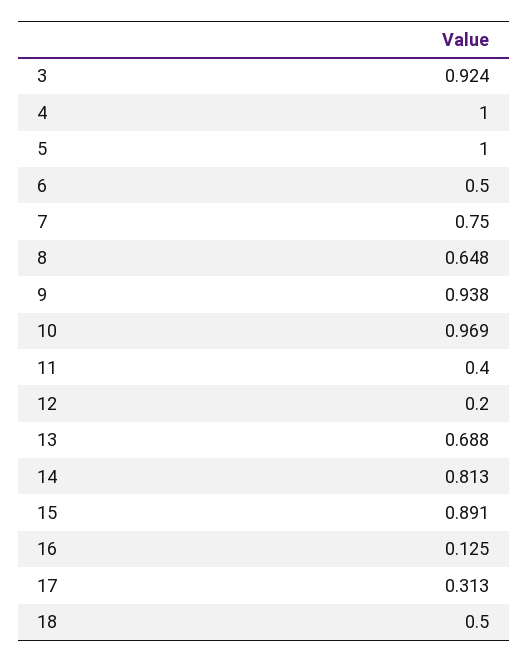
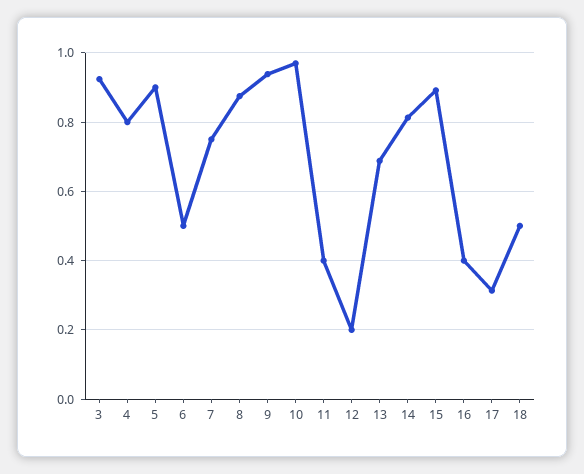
  {
    "3": 0.924,
-   "4": 1,
+   "4": 0.8,
-   "5": 1,
+   "5": 0.9,
    "6": 0.5,
    "7": 0.75,
-   "8": 0.648,
+   "8": 0.88,
    "9": 0.938,
    "10": 0.969,
    "11": 0.4,
    "12": 0.2,
    "13": 0.688,
    "14": 0.813,
    "15": 0.891,
-   "16": 0.125,
+   "16": 0.4,
    "17": 0.313,
    "18": 0.5
  }

